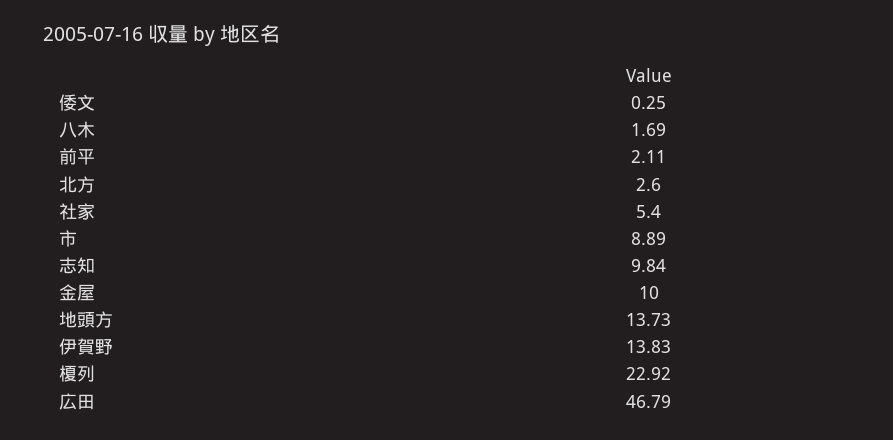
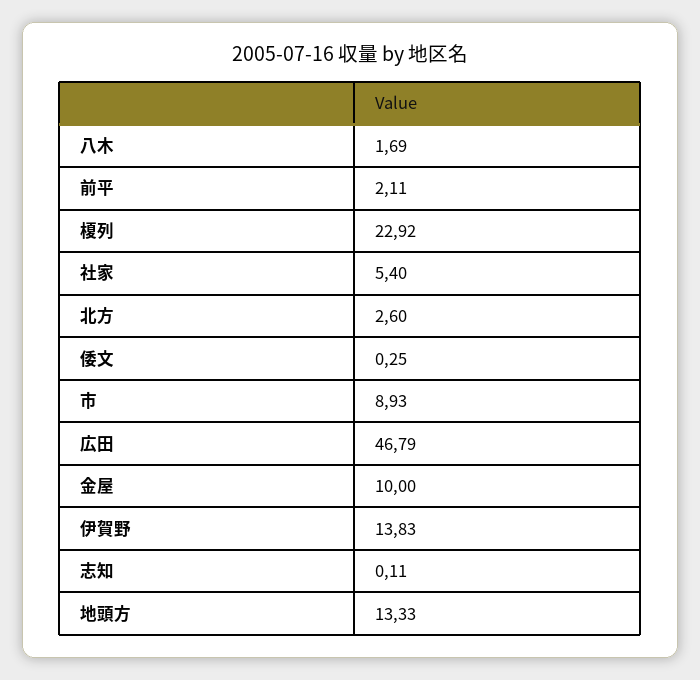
  {
    "倭文": 0.25,
    "八木": 1.69,
    "前平": 2.11,
    "北方": 2.6,
    "社家": 5.4,
-   "市": 8.89,
+   "市": 8.93,
-   "志知": 9.84,
+   "志知": 0.11,
    "金屋": 10,
-   "地頭方": 13.73,
+   "地頭方": 13.33,
    "伊賀野": 13.83,
    "榎列": 22.92,
    "広田": 46.79
  }

